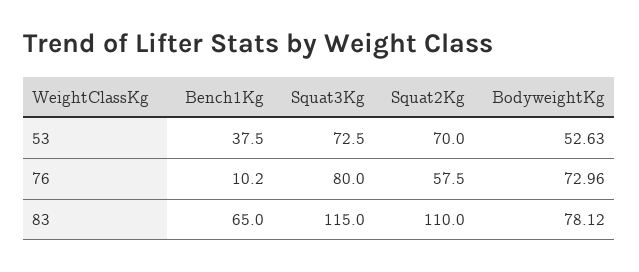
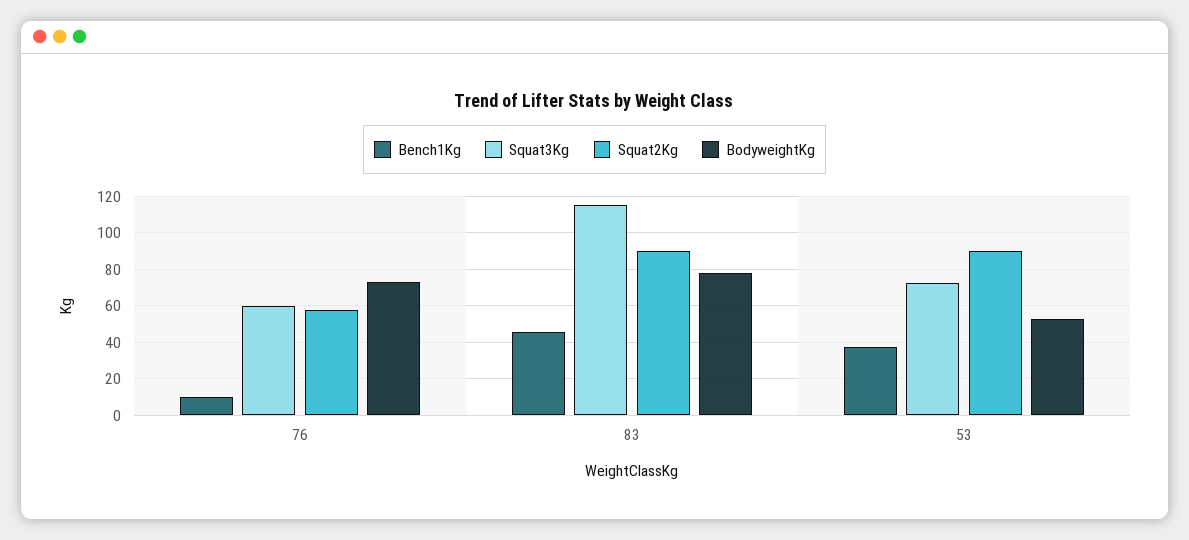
  {
    "Bench1Kg": {
      "53": 37.5,
      "76": 10.2,
-     "83": 65
+     "83": 45
    },
    "Squat3Kg": {
      "53": 72.5,
-     "76": 80,
+     "76": 60,
      "83": 115
    },
    "Squat2Kg": {
-     "53": 70,
+     "53": 90,
      "76": 57.5,
-     "83": 110
+     "83": 90
    },
    "BodyweightKg": {
      "53": 52.63,
      "76": 72.96,
      "83": 78.12
    }
  }

